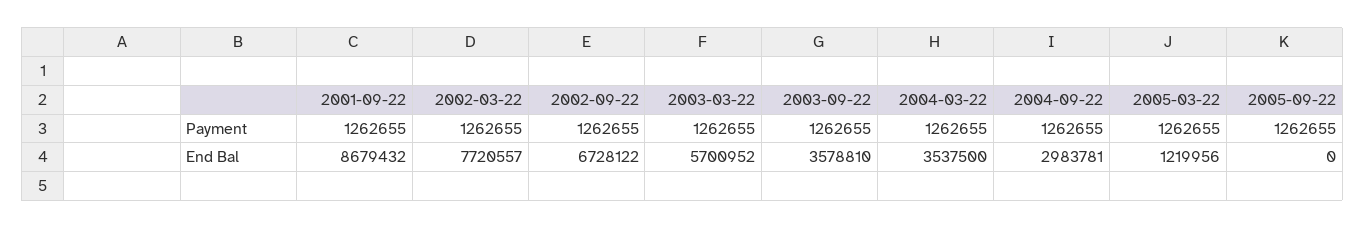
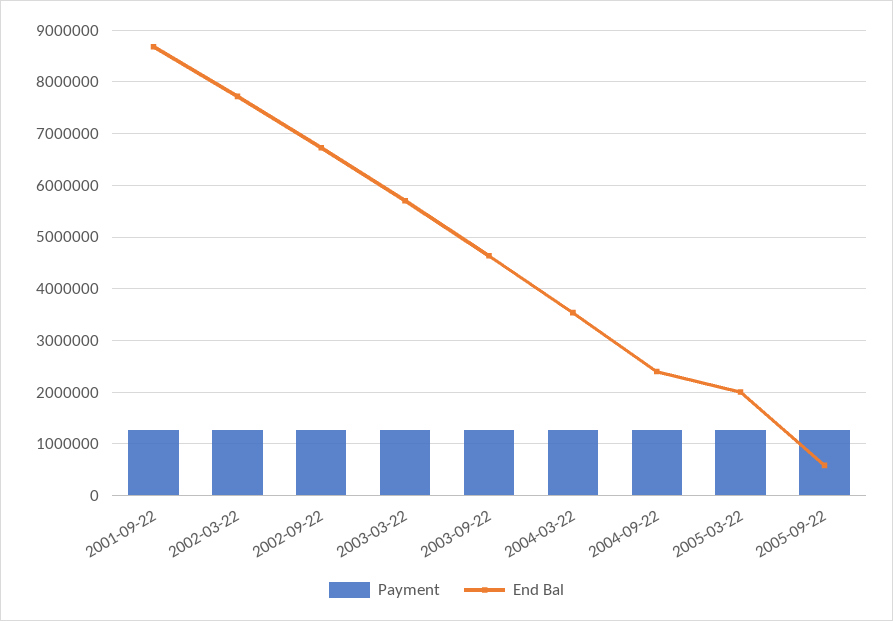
  {
    "Payment": {
      "2001-09-22": 1262655,
      "2002-03-22": 1262655,
      "2002-09-22": 1262655,
      "2003-03-22": 1262655,
      "2003-09-22": 1262655,
      "2004-03-22": 1262655,
      "2004-09-22": 1262655,
      "2005-03-22": 1262655,
      "2005-09-22": 1262655
    },
    "End Bal": {
      "2001-09-22": 8679432,
      "2002-03-22": 7720557,
      "2002-09-22": 6728122,
      "2003-03-22": 5700952,
-     "2003-09-22": 3578810,
+     "2003-09-22": 4600000,
      "2004-03-22": 3537500,
-     "2004-09-22": 2983781,
+     "2004-09-22": 2400000,
-     "2005-03-22": 1219956,
+     "2005-03-22": 2000000,
-     "2005-09-22": 0
+     "2005-09-22": 600000
    }
  }

